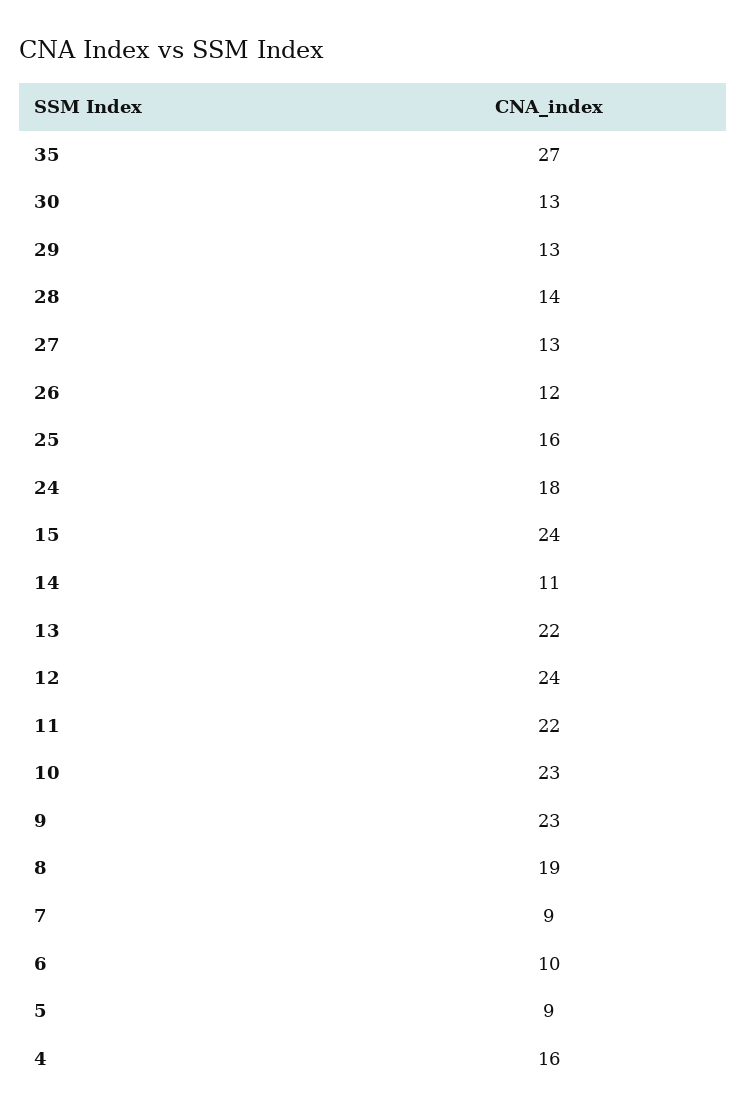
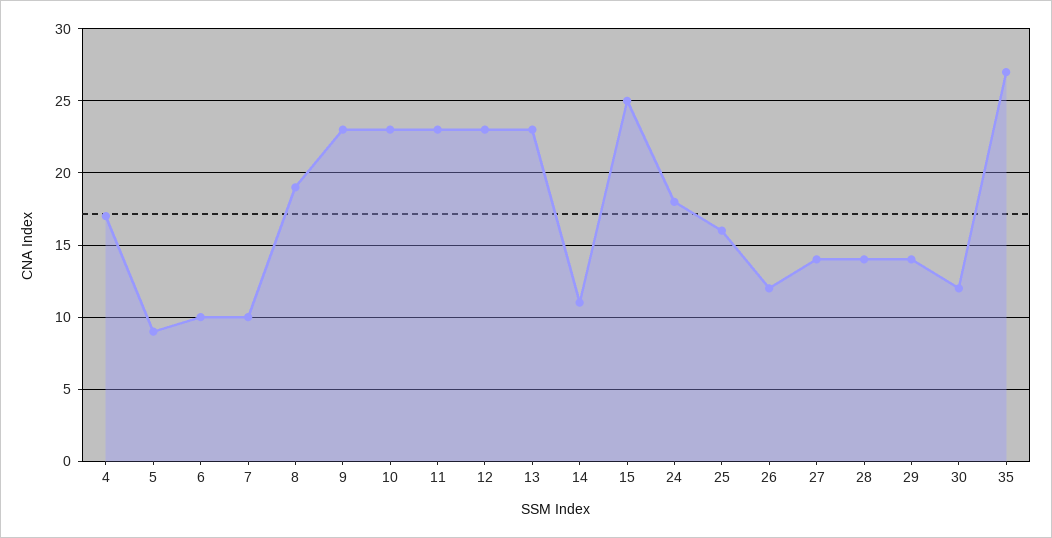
  {
    "35": 27,
-   "30": 13,
+   "30": 12,
-   "29": 13,
+   "29": 14,
    "28": 14,
-   "27": 13,
+   "27": 14,
    "26": 12,
    "25": 16,
    "24": 18,
-   "15": 24,
+   "15": 25,
    "14": 11,
-   "13": 22,
+   "13": 23,
-   "12": 24,
+   "12": 23,
-   "11": 22,
+   "11": 23,
    "10": 23,
    "9": 23,
    "8": 19,
-   "7": 9,
+   "7": 10,
    "6": 10,
    "5": 9,
-   "4": 16
+   "4": 17
  }

